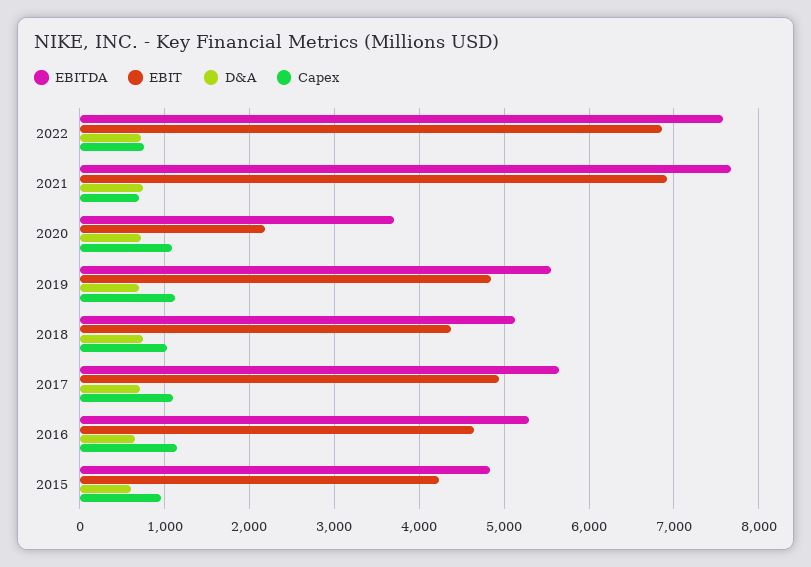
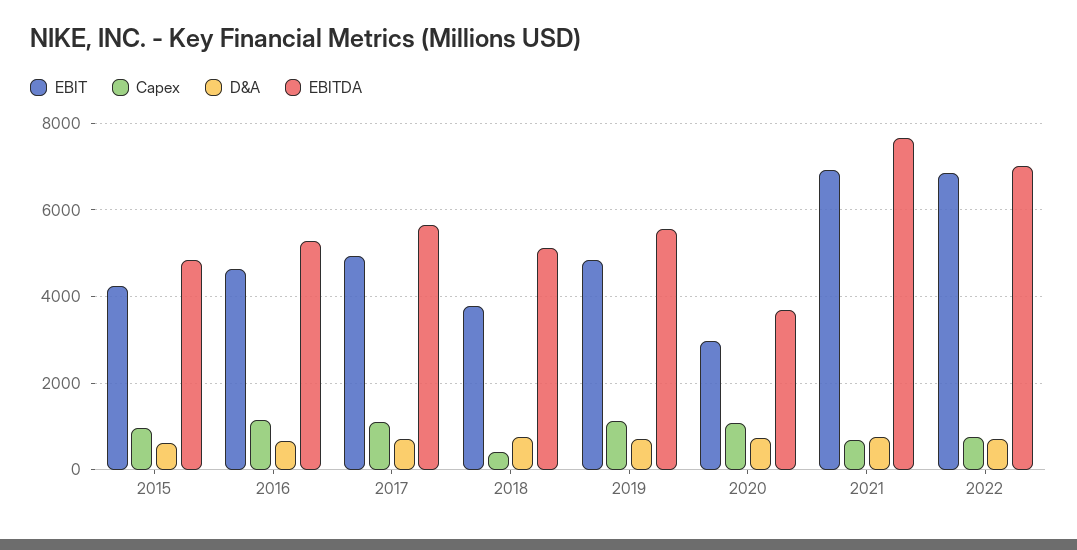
  {
    "EBITDA": {
-     "2022": 7600,
+     "2022": 7000,
      "2021": 7700,
      "2020": 3700,
      "2019": 5600,
      "2018": 5100,
      "2017": 5700,
      "2016": 5300,
      "2015": 4800
    },
    "EBIT": {
      "2022": 6900,
      "2021": 6900,
-     "2020": 2200,
+     "2020": 3000,
      "2019": 4900,
-     "2018": 4400,
+     "2018": 3800,
      "2017": 4900,
      "2016": 4600,
      "2015": 4200
    },
    "D&A": {
      "2022": 700,
      "2021": 700,
      "2020": 700,
      "2019": 700,
      "2018": 700,
      "2017": 700,
      "2016": 600,
      "2015": 600
    },
    "Capex": {
      "2022": 800,
      "2021": 700,
      "2020": 1100,
      "2019": 1100,
-     "2018": 1000,
+     "2018": 400,
      "2017": 1100,
      "2016": 1100,
      "2015": 1000
    }
  }

